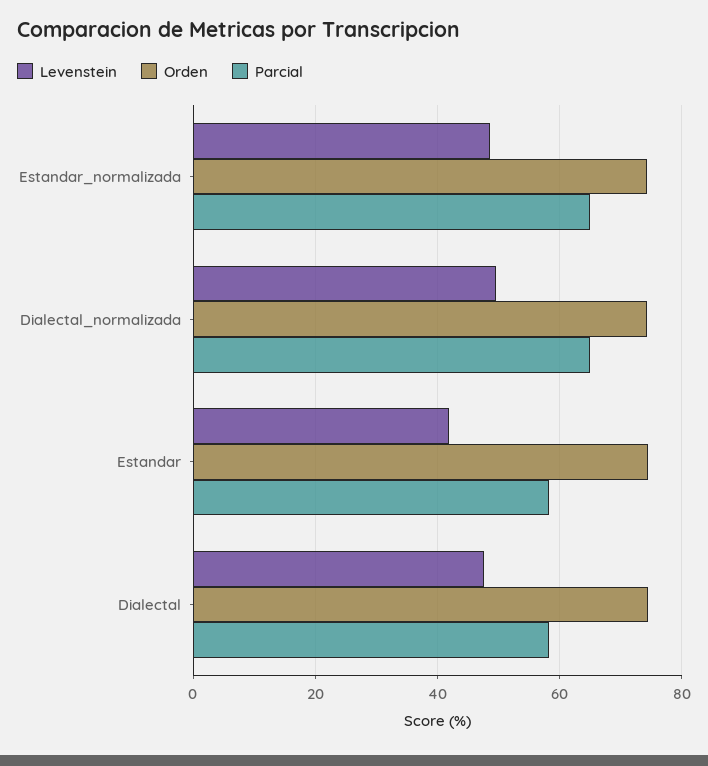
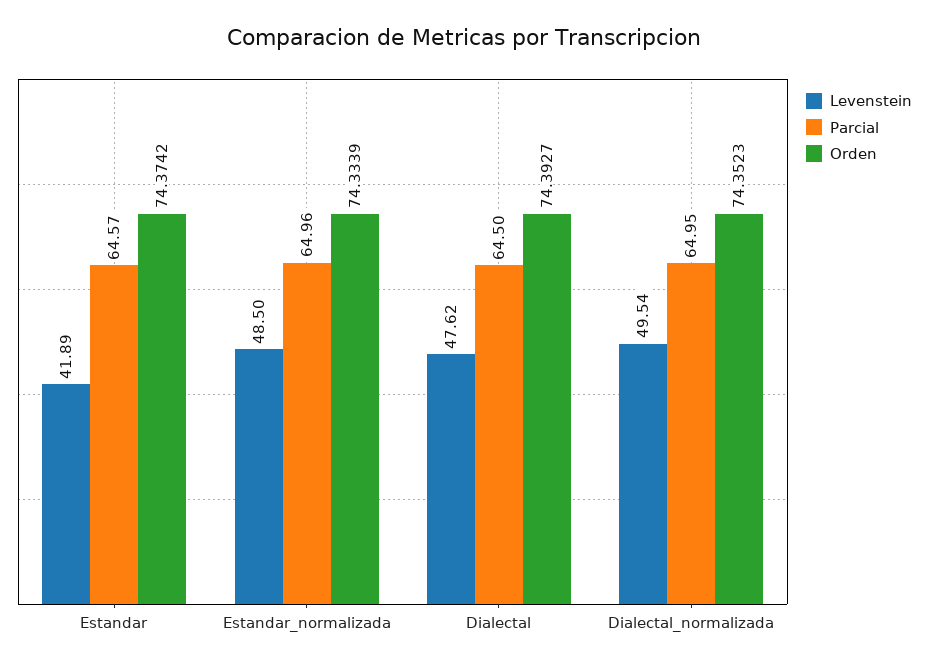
  {
    "Levenstein": {
      "Estandar_normalizada": 48.5,
      "Dialectal_normalizada": 49.54,
      "Estandar": 41.89,
      "Dialectal": 47.62
    },
    "Orden": {
      "Estandar_normalizada": 74.3339,
      "Dialectal_normalizada": 74.3523,
      "Estandar": 74.3742,
      "Dialectal": 74.3927
    },
    "Parcial": {
      "Estandar_normalizada": 64.96,
      "Dialectal_normalizada": 64.95,
-     "Estandar": 58,
+     "Estandar": 64.57,
-     "Dialectal": 58
+     "Dialectal": 64.5
    }
  }

